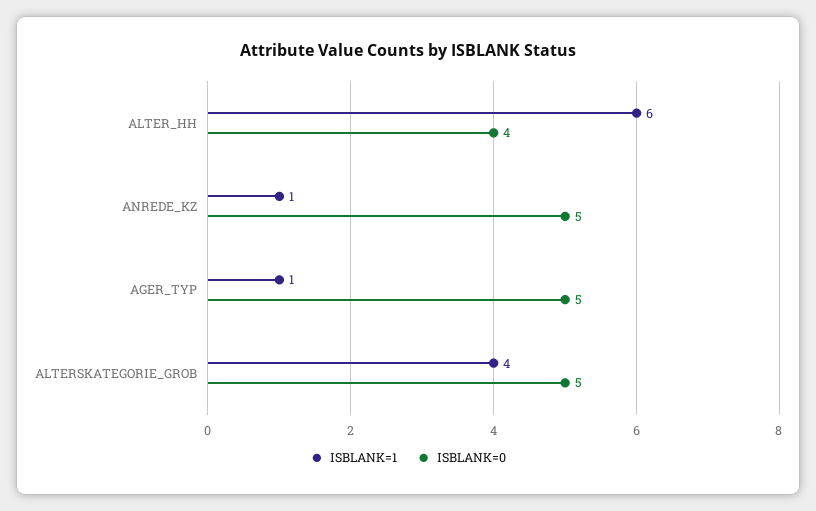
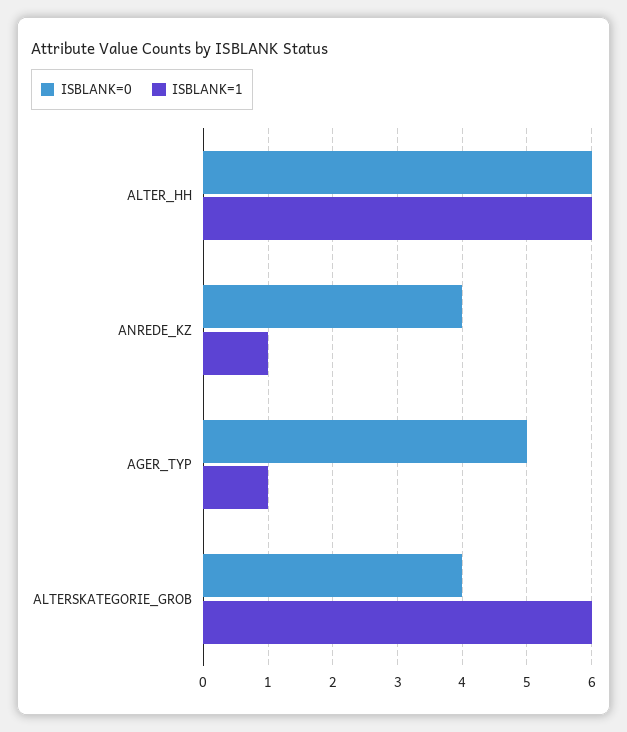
  {
    "ISBLANK=1": {
      "ALTER_HH": 6,
      "ANREDE_KZ": 1,
      "AGER_TYP": 1,
-     "ALTERSKATEGORIE_GROB": 4
+     "ALTERSKATEGORIE_GROB": 6
    },
    "ISBLANK=0": {
-     "ALTER_HH": 4,
+     "ALTER_HH": 6,
-     "ANREDE_KZ": 5,
+     "ANREDE_KZ": 4,
      "AGER_TYP": 5,
-     "ALTERSKATEGORIE_GROB": 5
+     "ALTERSKATEGORIE_GROB": 4
    }
  }

